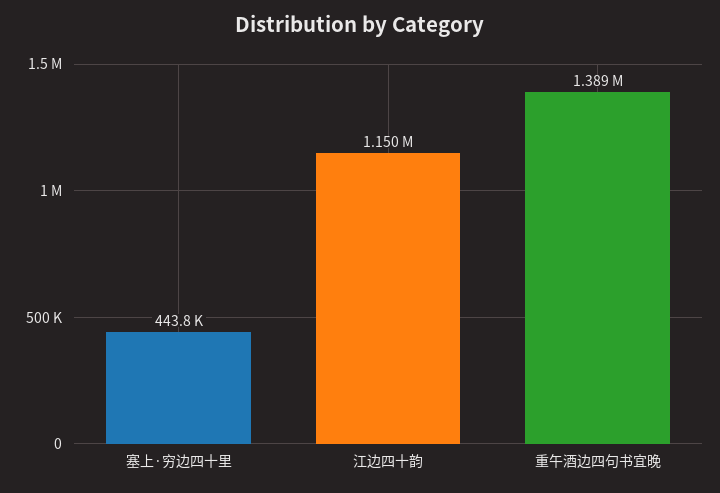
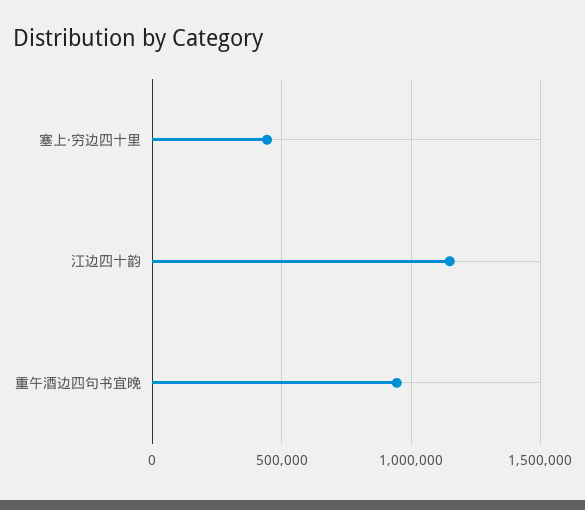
  {
    "塞上·穷边四十里": 443800,
    "江边四十韵": 1150000,
-   "重午酒边四句书宜晚": 1389000
+   "重午酒边四句书宜晚": 950000
  }

